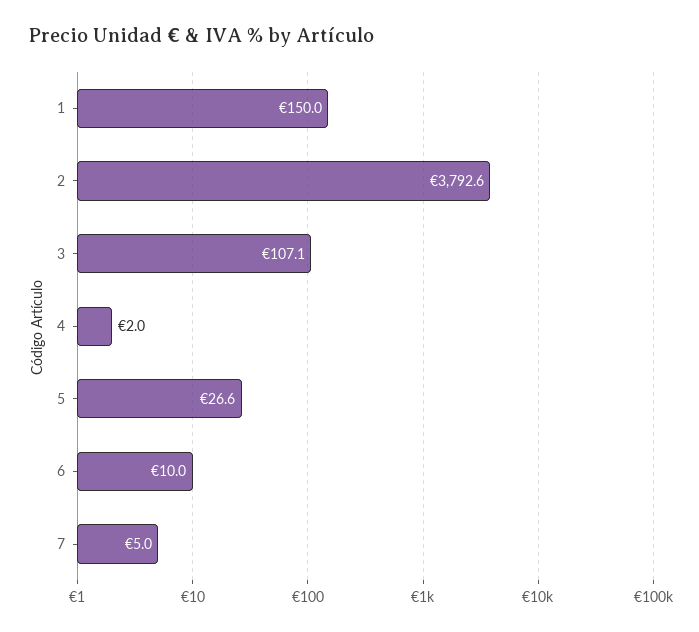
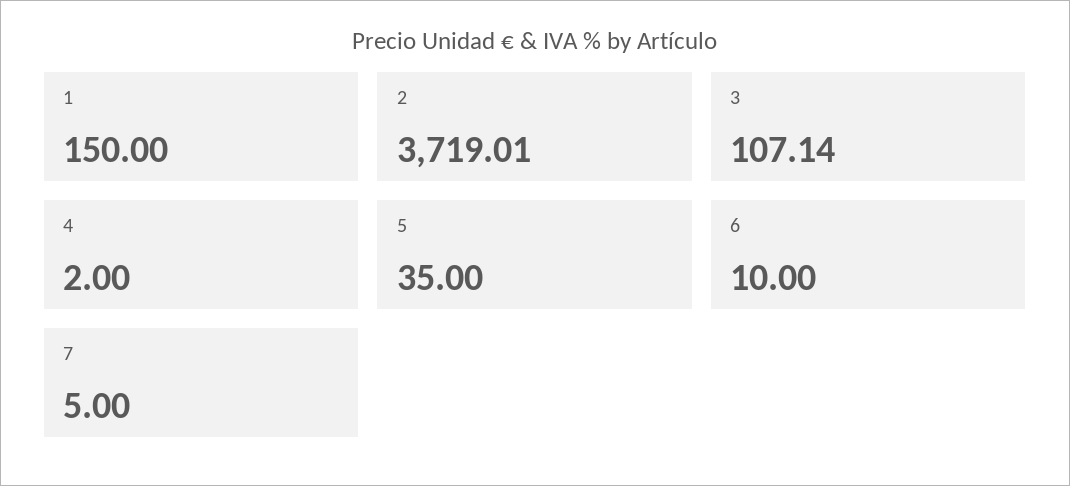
  {
    "1": 150,
-   "2": 3792.6,
+   "2": 3719.01,
    "3": 107.14,
    "4": 2,
-   "5": 26.6,
+   "5": 35,
    "6": 10,
    "7": 5
  }

